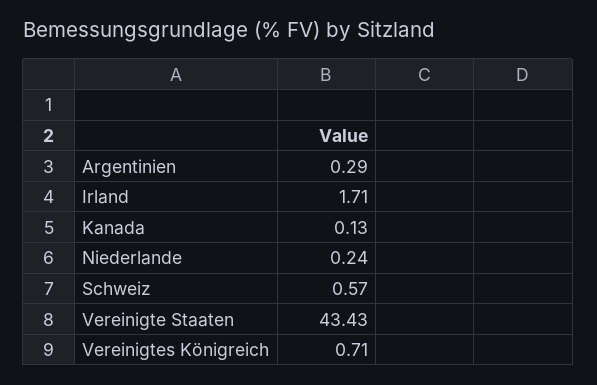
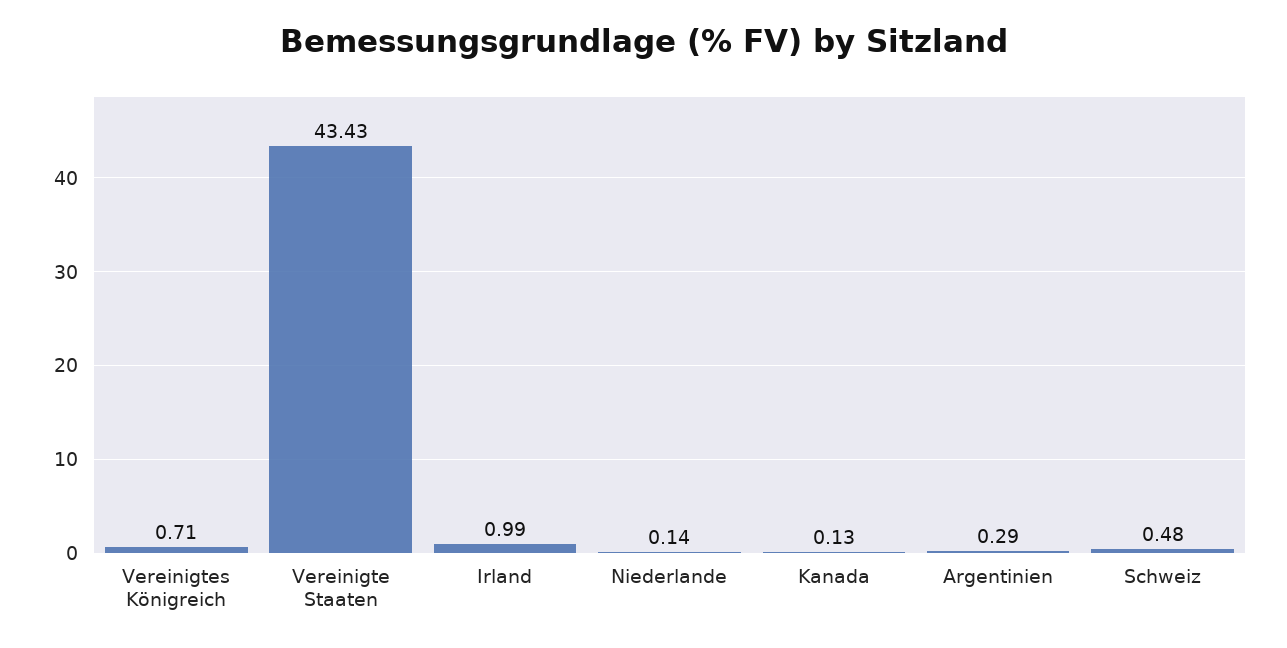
  {
    "Argentinien": 0.29,
-   "Irland": 1.71,
+   "Irland": 0.99,
    "Kanada": 0.13,
-   "Niederlande": 0.24,
+   "Niederlande": 0.14,
-   "Schweiz": 0.57,
+   "Schweiz": 0.48,
    "Vereinigte Staaten": 43.43,
    "Vereinigtes Königreich": 0.71
  }

